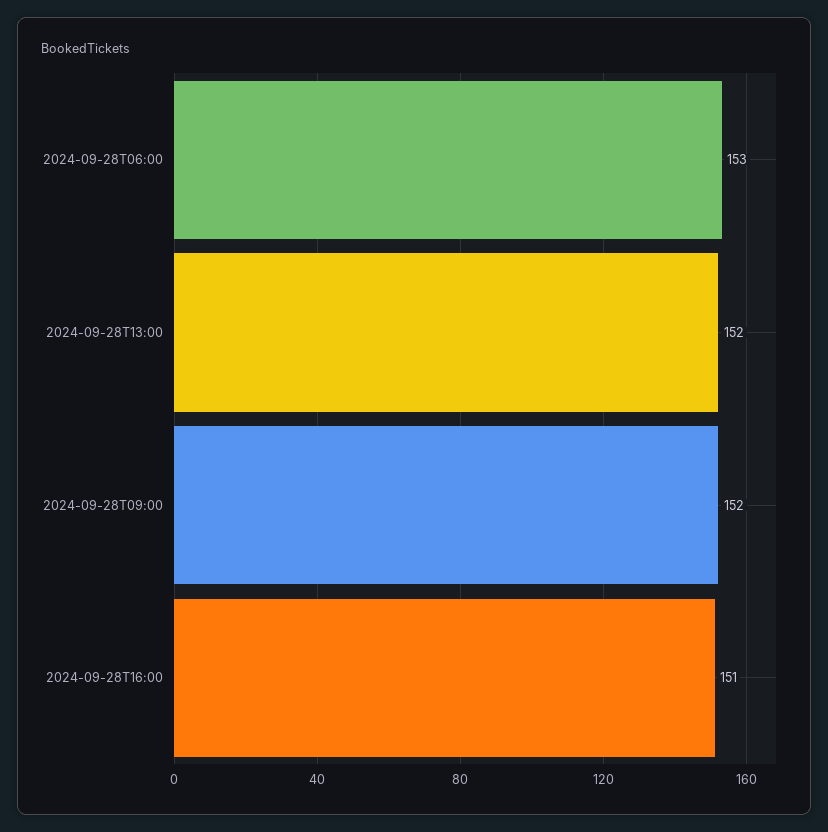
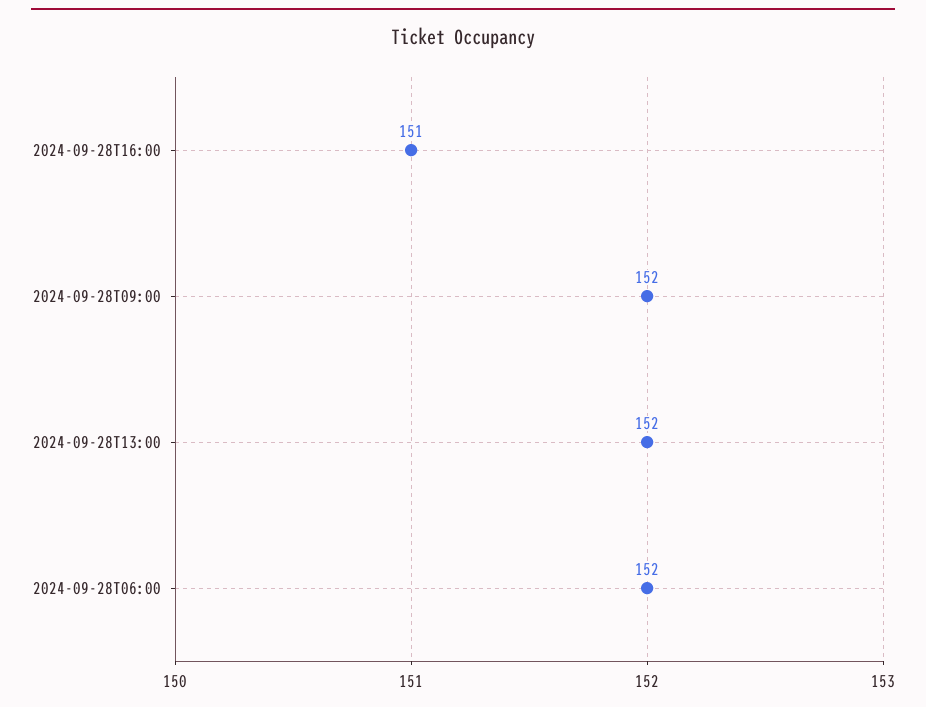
  {
-   "2024-09-28T06:00": 153,
+   "2024-09-28T06:00": 152,
    "2024-09-28T13:00": 152,
    "2024-09-28T09:00": 152,
    "2024-09-28T16:00": 151
  }

